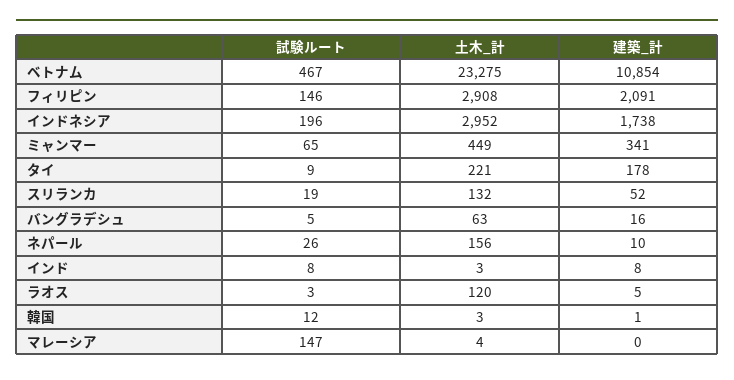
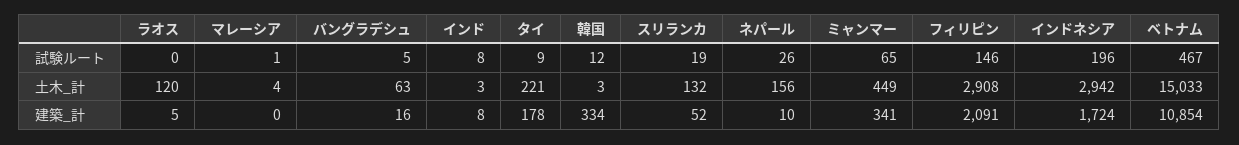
  {
    "試験ルート": {
      "ベトナム": 467,
      "フィリピン": 146,
      "インドネシア": 196,
      "ミャンマー": 65,
      "タイ": 9,
      "スリランカ": 19,
      "バングラデシュ": 5,
      "ネパール": 26,
      "インド": 8,
-     "ラオス": 3,
+     "ラオス": 0,
      "韓国": 12,
-     "マレーシア": 147
+     "マレーシア": 1
    },
    "土木_計": {
-     "ベトナム": 23275,
+     "ベトナム": 15033,
      "フィリピン": 2908,
-     "インドネシア": 2952,
+     "インドネシア": 2942,
      "ミャンマー": 449,
      "タイ": 221,
      "スリランカ": 132,
      "バングラデシュ": 63,
      "ネパール": 156,
      "インド": 3,
      "ラオス": 120,
      "韓国": 3,
      "マレーシア": 4
    },
    "建築_計": {
      "ベトナム": 10854,
      "フィリピン": 2091,
-     "インドネシア": 1738,
+     "インドネシア": 1724,
      "ミャンマー": 341,
      "タイ": 178,
      "スリランカ": 52,
      "バングラデシュ": 16,
      "ネパール": 10,
      "インド": 8,
      "ラオス": 5,
-     "韓国": 1,
+     "韓国": 334,
      "マレーシア": 0
    }
  }

